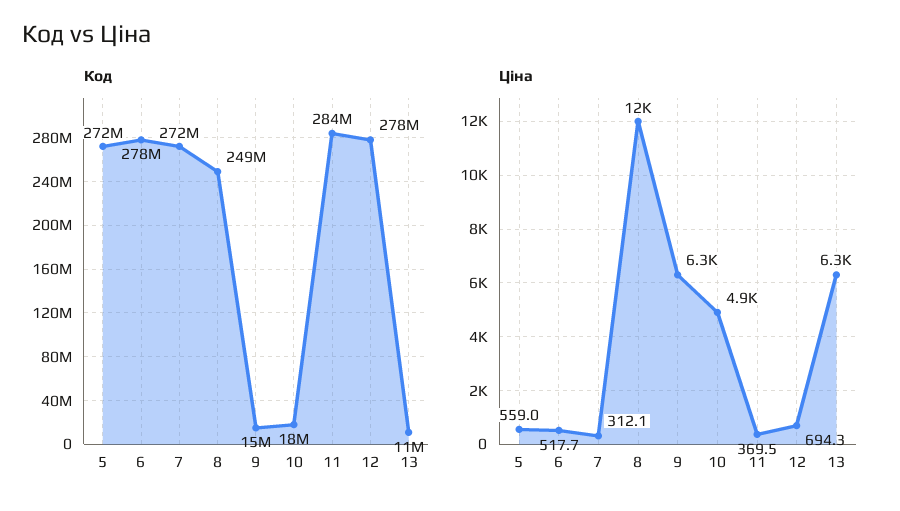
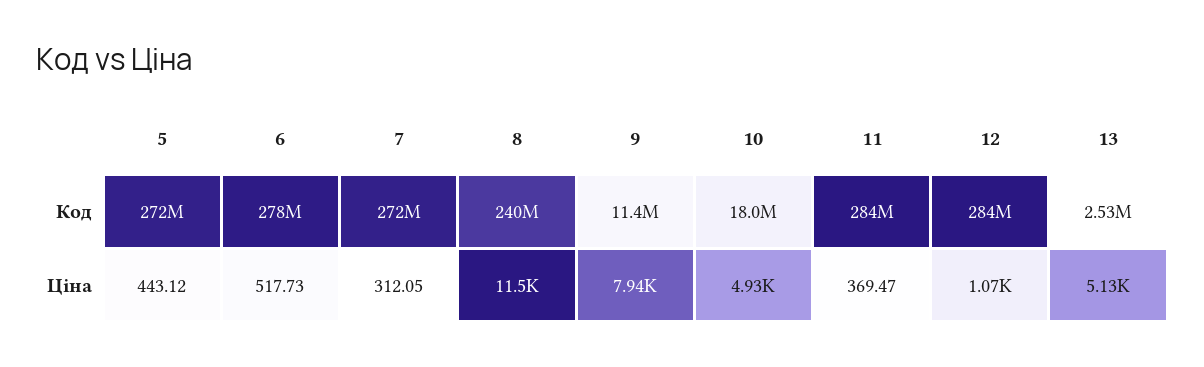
  {
    "Код": {
      "5": 272000000,
      "6": 278000000,
      "7": 272000000,
-     "8": 249000000,
+     "8": 240000000,
-     "9": 15000000,
+     "9": 11400000,
      "10": 18000000,
      "11": 284000000,
-     "12": 278000000,
+     "12": 284000000,
-     "13": 11000000
+     "13": 2530000
    },
    "Ціна": {
-     "5": 559,
+     "5": 443.12,
      "6": 517.73,
      "7": 312.05,
      "8": 11500,
-     "9": 6300,
+     "9": 7940,
      "10": 4930,
      "11": 369.47,
-     "12": 694.3,
+     "12": 1070,
-     "13": 6300
+     "13": 5130
    }
  }

